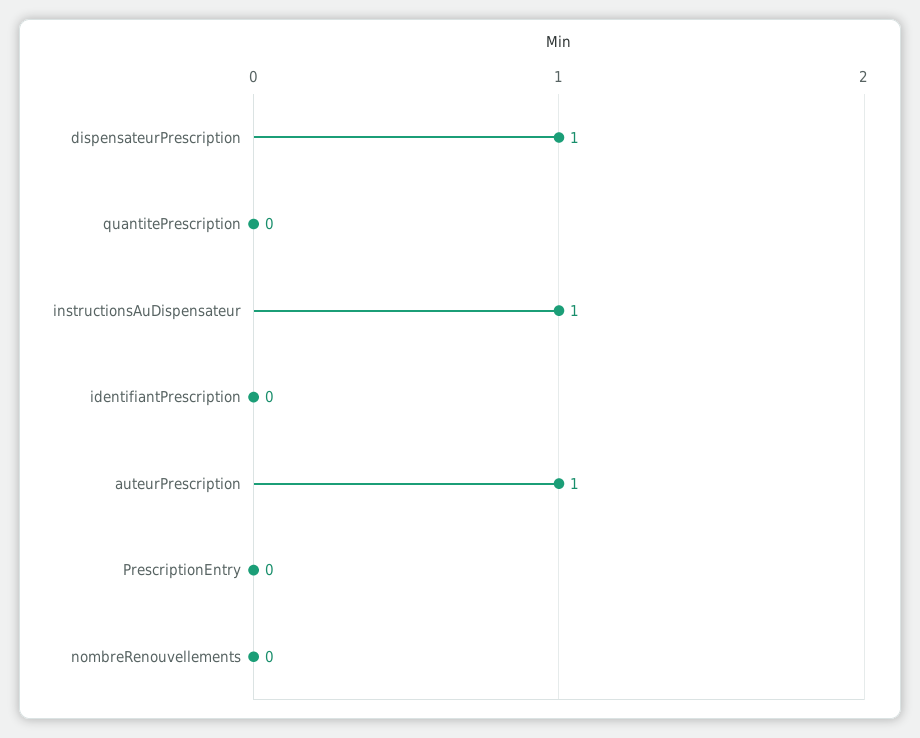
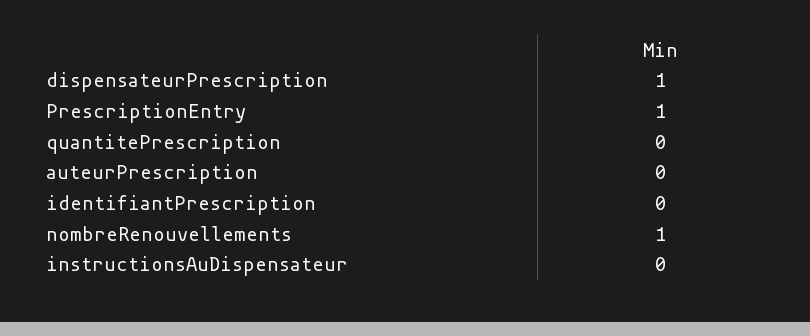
  {
    "dispensateurPrescription": 1,
    "quantitePrescription": 0,
-   "instructionsAuDispensateur": 1,
+   "instructionsAuDispensateur": 0,
    "identifiantPrescription": 0,
-   "auteurPrescription": 1,
+   "auteurPrescription": 0,
-   "PrescriptionEntry": 0,
+   "PrescriptionEntry": 1,
-   "nombreRenouvellements": 0
+   "nombreRenouvellements": 1
  }

